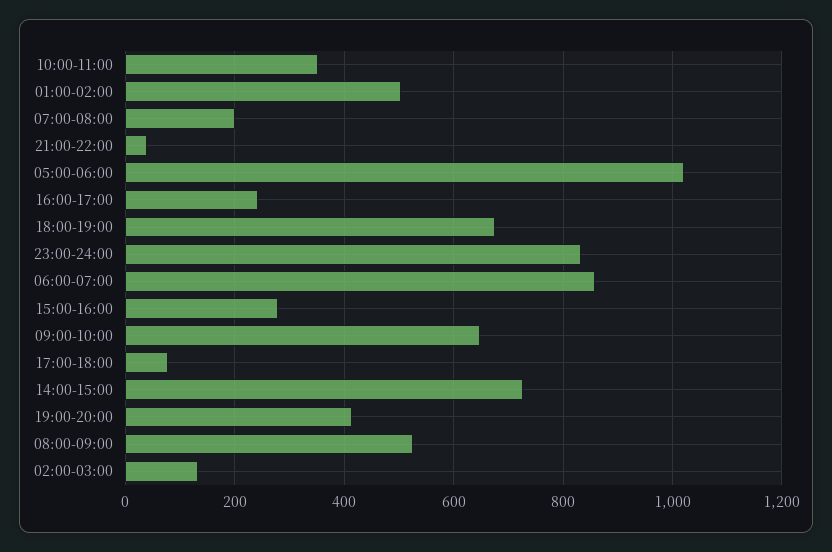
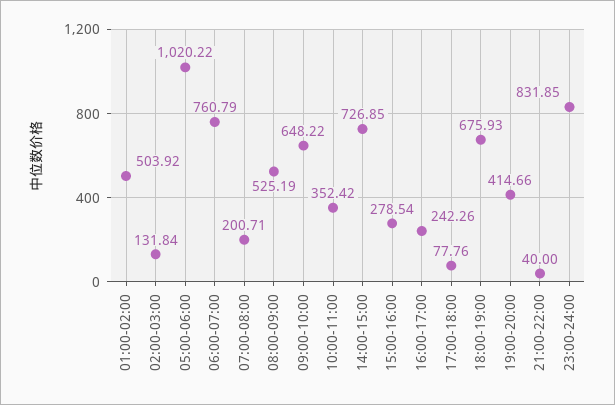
  {
    "10:00-11:00": 352.42,
    "01:00-02:00": 503.92,
    "07:00-08:00": 200.71,
    "21:00-22:00": 40,
    "05:00-06:00": 1020.22,
    "16:00-17:00": 242.26,
    "18:00-19:00": 675.93,
    "23:00-24:00": 831.85,
-   "06:00-07:00": 860,
+   "06:00-07:00": 760.79,
    "15:00-16:00": 278.54,
    "09:00-10:00": 648.22,
    "17:00-18:00": 77.76,
    "14:00-15:00": 726.85,
    "19:00-20:00": 414.66,
    "08:00-09:00": 525.19,
    "02:00-03:00": 131.84
  }

